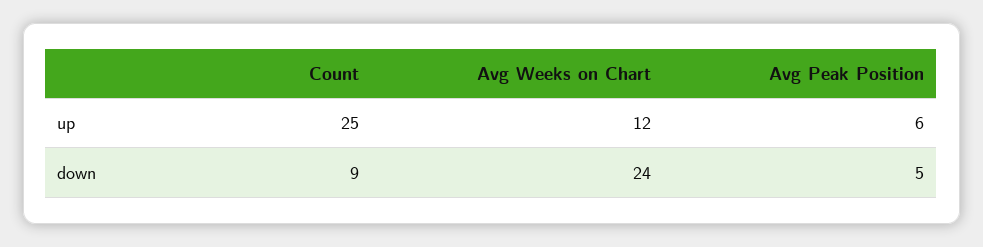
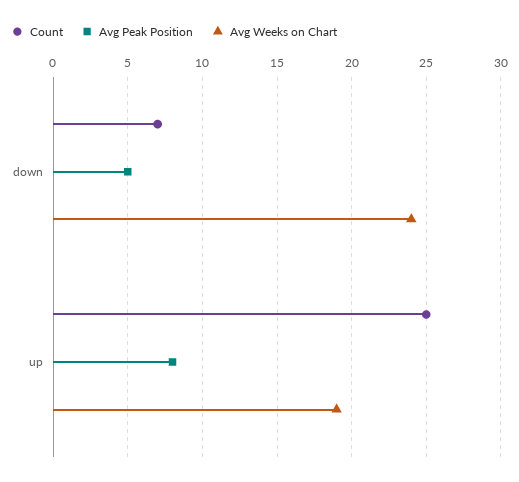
  {
    "Count": {
      "up": 25,
-     "down": 9
+     "down": 7
    },
    "Avg Weeks on Chart": {
-     "up": 12,
+     "up": 19,
      "down": 24
    },
    "Avg Peak Position": {
-     "up": 6,
+     "up": 8,
      "down": 5
    }
  }

